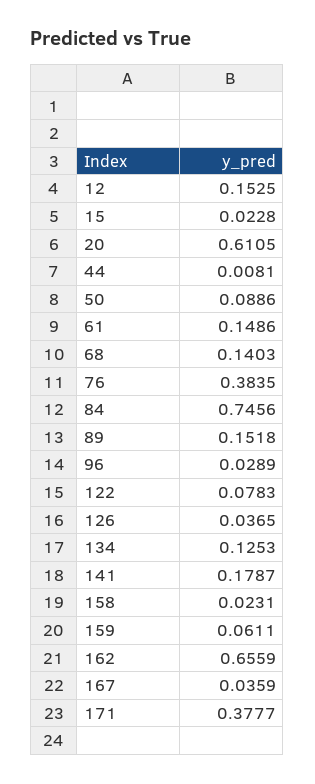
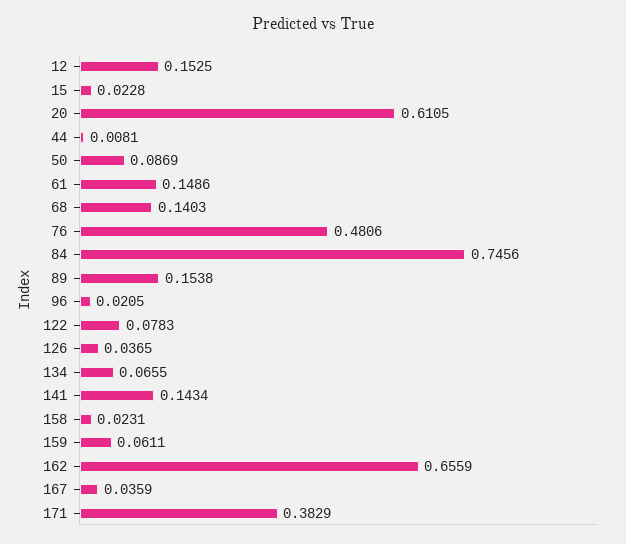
  {
    "12": 0.1525,
    "15": 0.0228,
    "20": 0.6105,
    "44": 0.0081,
-   "50": 0.0886,
+   "50": 0.0869,
    "61": 0.1486,
    "68": 0.1403,
-   "76": 0.3835,
+   "76": 0.4806,
    "84": 0.7456,
-   "89": 0.1518,
+   "89": 0.1538,
-   "96": 0.0289,
+   "96": 0.0205,
    "122": 0.0783,
    "126": 0.0365,
-   "134": 0.1253,
+   "134": 0.0655,
-   "141": 0.1787,
+   "141": 0.1434,
    "158": 0.0231,
    "159": 0.0611,
    "162": 0.6559,
    "167": 0.0359,
-   "171": 0.3777
+   "171": 0.3829
  }

